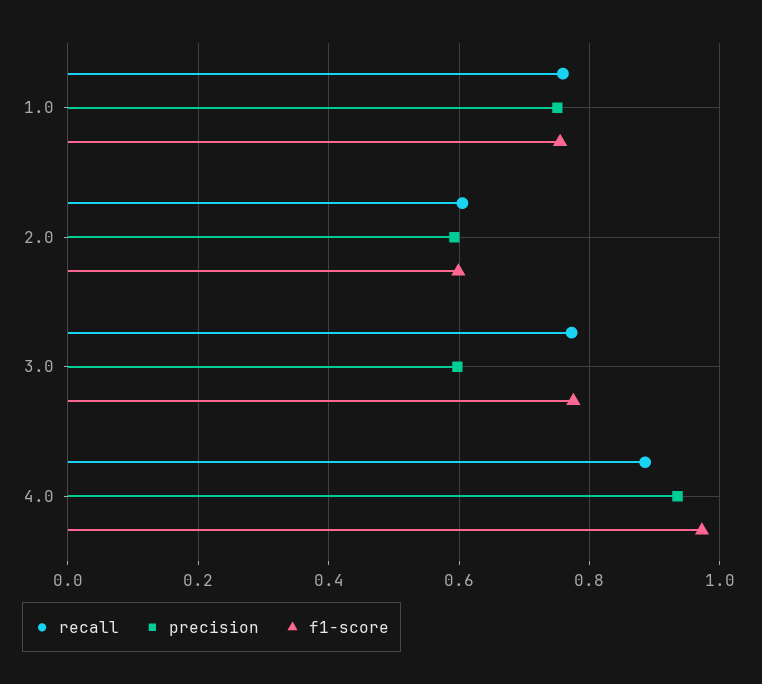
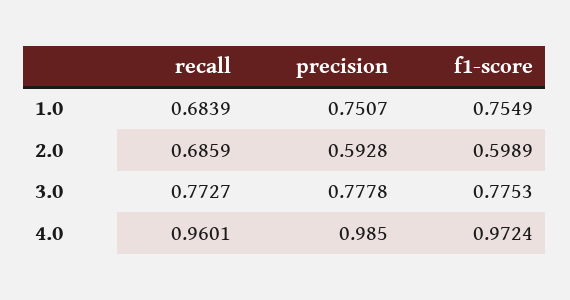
  {
    "recall": {
-     "1.0": 0.76,
+     "1.0": 0.6839,
-     "2.0": 0.6,
+     "2.0": 0.6859,
      "3.0": 0.7727,
-     "4.0": 0.88
+     "4.0": 0.9601
    },
    "precision": {
      "1.0": 0.7507,
      "2.0": 0.5928,
-     "3.0": 0.6,
+     "3.0": 0.7778,
-     "4.0": 0.94
+     "4.0": 0.985
    },
    "f1-score": {
      "1.0": 0.7549,
      "2.0": 0.5989,
      "3.0": 0.7753,
      "4.0": 0.9724
    }
  }

